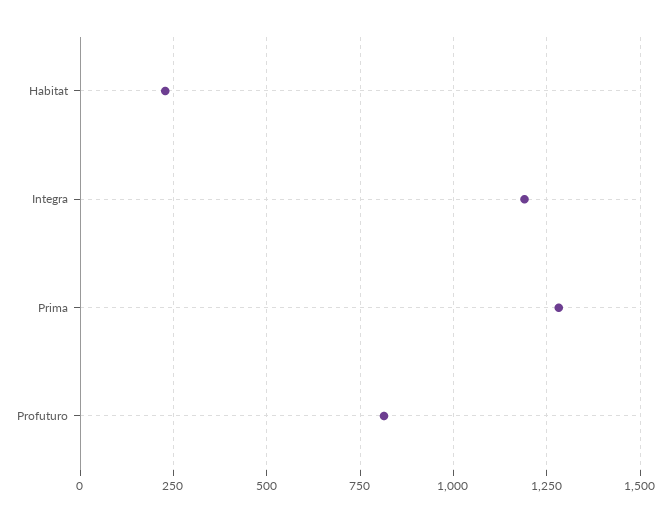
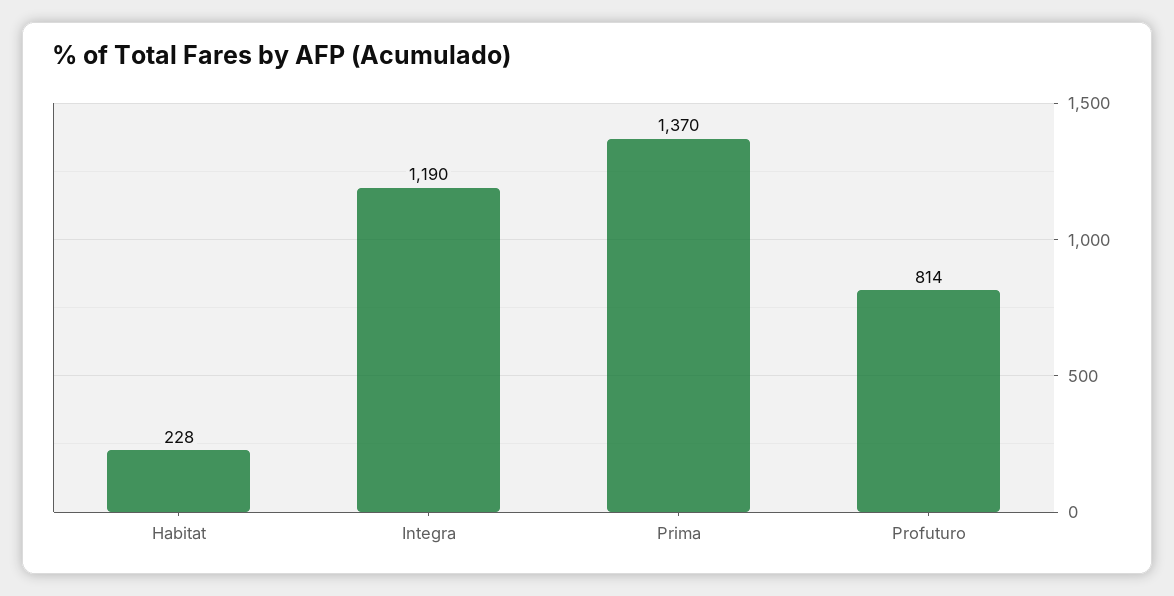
  {
    "Habitat": 228,
    "Integra": 1190,
-   "Prima": 1275,
+   "Prima": 1370,
    "Profuturo": 814
  }

